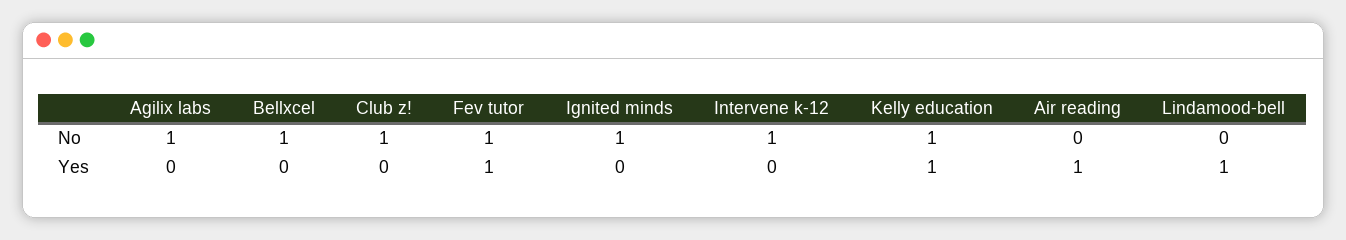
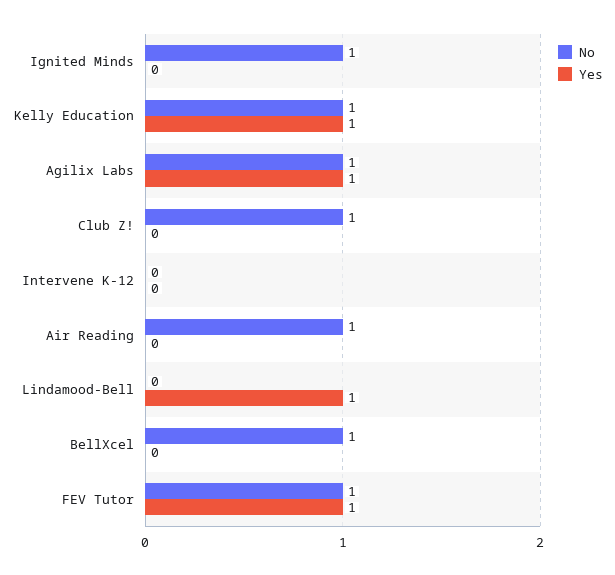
  {
    "No": {
      "Agilix labs": 1,
      "Bellxcel": 1,
      "Club z!": 1,
      "Fev tutor": 1,
      "Ignited minds": 1,
-     "Intervene k-12": 1,
+     "Intervene k-12": 0,
      "Kelly education": 1,
-     "Air reading": 0,
+     "Air reading": 1,
      "Lindamood-bell": 0
    },
    "Yes": {
-     "Agilix labs": 0,
+     "Agilix labs": 1,
      "Bellxcel": 0,
      "Club z!": 0,
      "Fev tutor": 1,
      "Ignited minds": 0,
      "Intervene k-12": 0,
      "Kelly education": 1,
-     "Air reading": 1,
+     "Air reading": 0,
      "Lindamood-bell": 1
    }
  }

